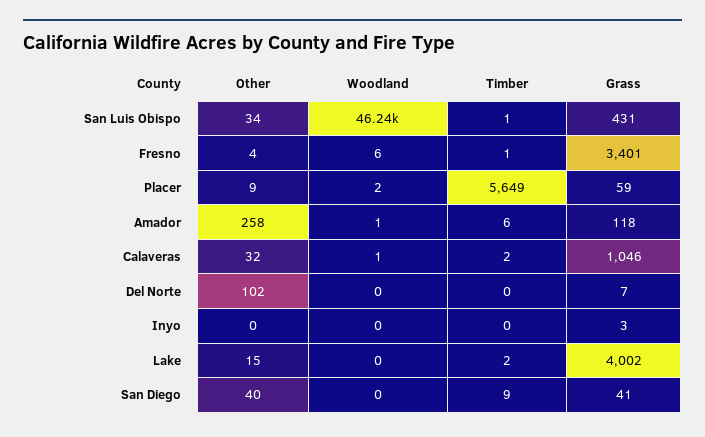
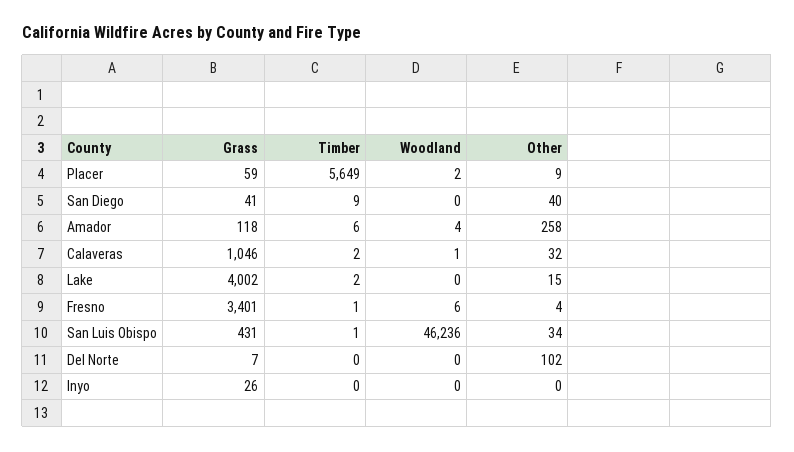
  {
    "Other": {
      "San Luis Obispo": 34,
      "Fresno": 4,
      "Placer": 9,
      "Amador": 258,
      "Calaveras": 32,
      "Del Norte": 102,
      "Inyo": 0,
      "Lake": 15,
      "San Diego": 40
    },
    "Woodland": {
      "San Luis Obispo": 46236,
      "Fresno": 6,
      "Placer": 2,
-     "Amador": 1,
+     "Amador": 4,
      "Calaveras": 1,
      "Del Norte": 0,
      "Inyo": 0,
      "Lake": 0,
      "San Diego": 0
    },
    "Timber": {
      "San Luis Obispo": 1,
      "Fresno": 1,
      "Placer": 5649,
      "Amador": 6,
      "Calaveras": 2,
      "Del Norte": 0,
      "Inyo": 0,
      "Lake": 2,
      "San Diego": 9
    },
    "Grass": {
      "San Luis Obispo": 431,
      "Fresno": 3401,
      "Placer": 59,
      "Amador": 118,
      "Calaveras": 1046,
      "Del Norte": 7,
-     "Inyo": 3,
+     "Inyo": 26,
      "Lake": 4002,
      "San Diego": 41
    }
  }

